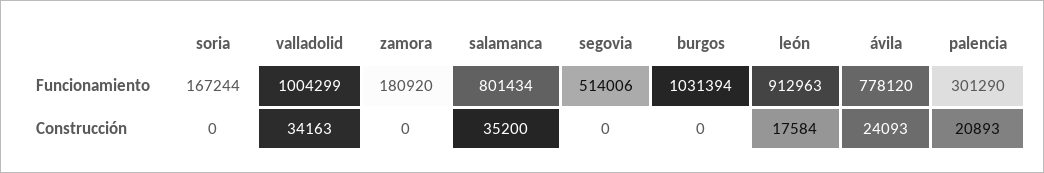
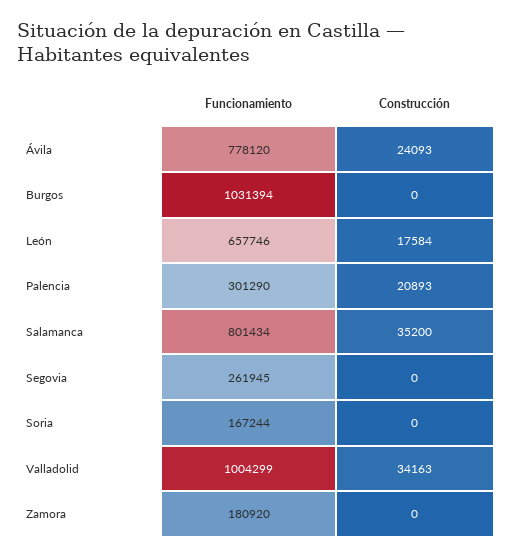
  {
    "soria": {
      "Funcionamiento": 167244,
      "Construcción": 0
    },
    "valladolid": {
      "Funcionamiento": 1004299,
      "Construcción": 34163
    },
    "zamora": {
      "Funcionamiento": 180920,
      "Construcción": 0
    },
    "salamanca": {
      "Funcionamiento": 801434,
      "Construcción": 35200
    },
    "segovia": {
-     "Funcionamiento": 514006,
+     "Funcionamiento": 261945,
      "Construcción": 0
    },
    "burgos": {
      "Funcionamiento": 1031394,
      "Construcción": 0
    },
    "león": {
-     "Funcionamiento": 912963,
+     "Funcionamiento": 657746,
      "Construcción": 17584
    },
    "ávila": {
      "Funcionamiento": 778120,
      "Construcción": 24093
    },
    "palencia": {
      "Funcionamiento": 301290,
      "Construcción": 20893
    }
  }

